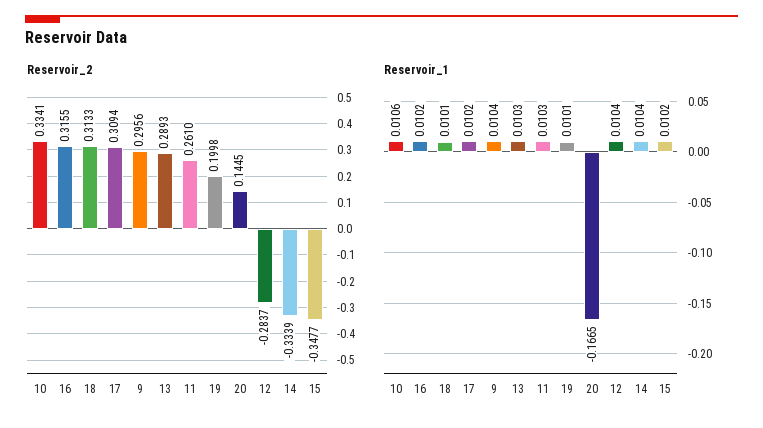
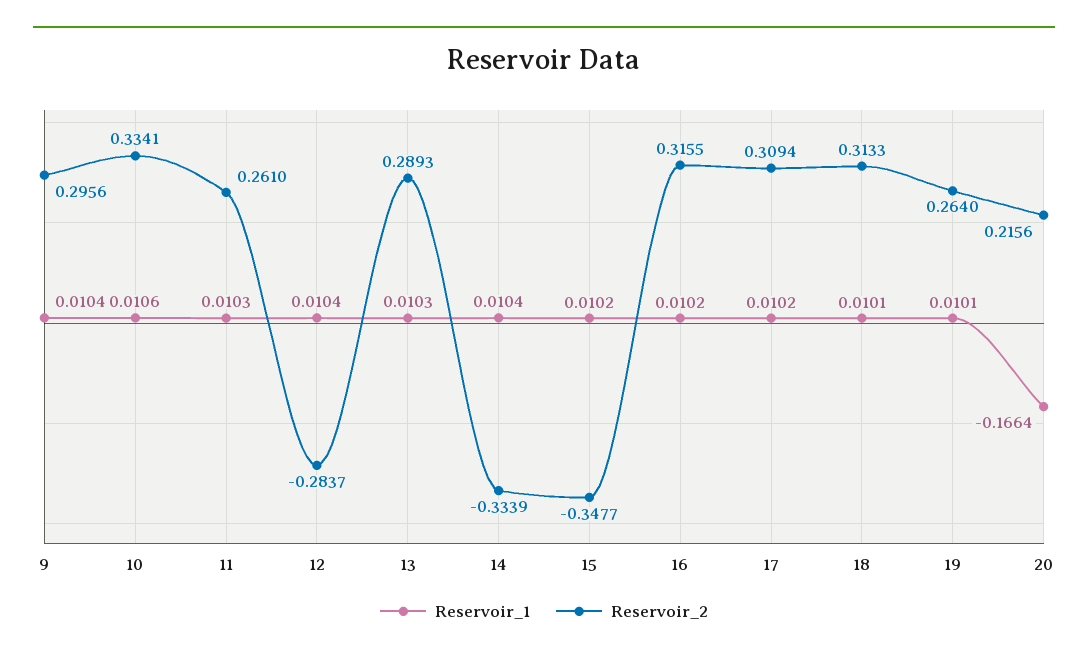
  {
    "Reservoir_2": {
      "10": 0.3341,
      "16": 0.3155,
      "18": 0.3133,
      "17": 0.3094,
      "9": 0.2956,
      "13": 0.2893,
      "11": 0.261,
-     "19": 0.1998,
+     "19": 0.264,
-     "20": 0.1445,
+     "20": 0.2156,
      "12": -0.2837,
      "14": -0.3339,
      "15": -0.3477
    },
    "Reservoir_1": {
      "10": 0.0106,
      "16": 0.0102,
      "18": 0.0101,
      "17": 0.0102,
      "9": 0.0104,
      "13": 0.0103,
      "11": 0.0103,
      "19": 0.0101,
-     "20": -0.1665,
+     "20": -0.1664,
      "12": 0.0104,
      "14": 0.0104,
      "15": 0.0102
    }
  }

